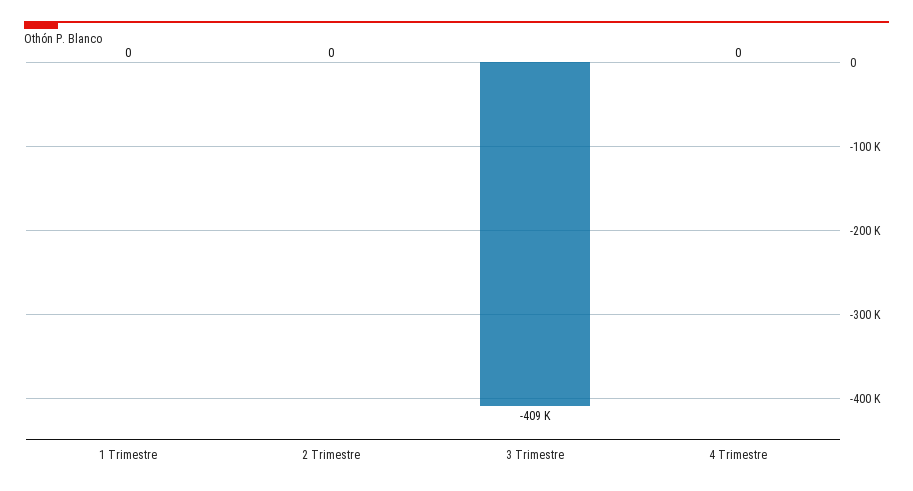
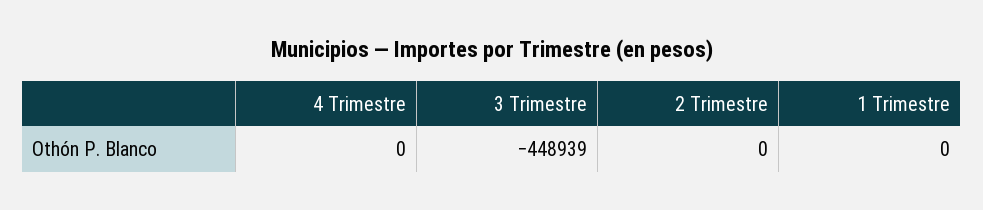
  {
    "1 Trimestre": 0,
    "2 Trimestre": 0,
-   "3 Trimestre": -409000,
+   "3 Trimestre": -448939,
    "4 Trimestre": 0
  }

